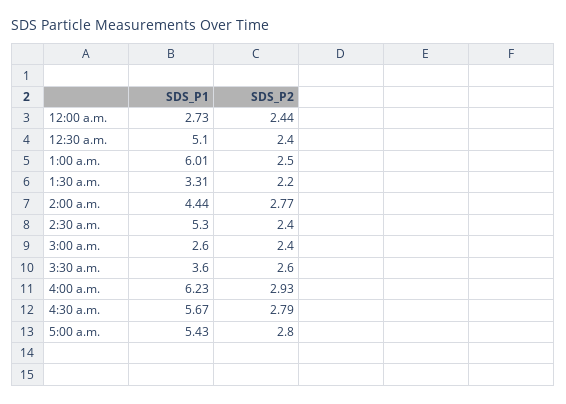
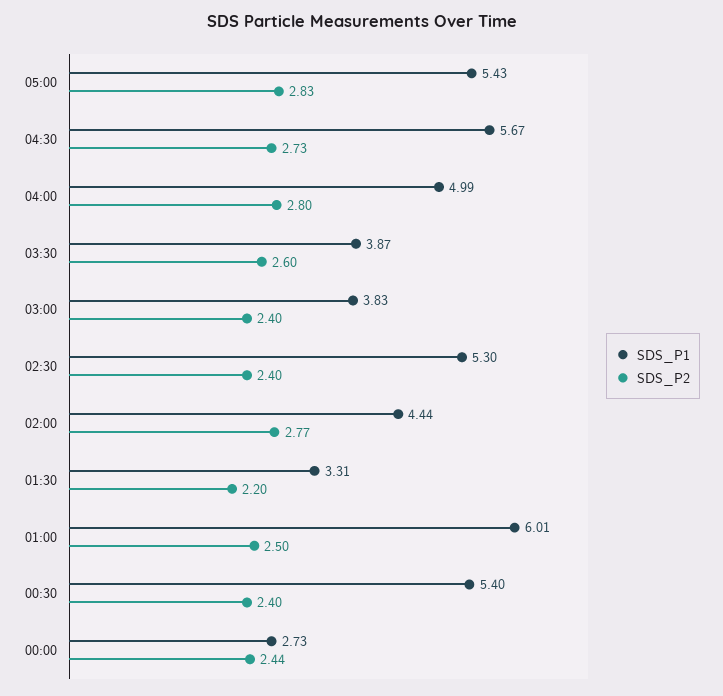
  {
    "SDS_P1": {
      "12:00 a.m.": 2.73,
-     "12:30 a.m.": 5.1,
+     "12:30 a.m.": 5.4,
      "1:00 a.m.": 6.01,
      "1:30 a.m.": 3.31,
      "2:00 a.m.": 4.44,
      "2:30 a.m.": 5.3,
-     "3:00 a.m.": 2.6,
+     "3:00 a.m.": 3.83,
-     "3:30 a.m.": 3.6,
+     "3:30 a.m.": 3.87,
-     "4:00 a.m.": 6.23,
+     "4:00 a.m.": 4.99,
      "4:30 a.m.": 5.67,
      "5:00 a.m.": 5.43
    },
    "SDS_P2": {
      "12:00 a.m.": 2.44,
      "12:30 a.m.": 2.4,
      "1:00 a.m.": 2.5,
      "1:30 a.m.": 2.2,
      "2:00 a.m.": 2.77,
      "2:30 a.m.": 2.4,
      "3:00 a.m.": 2.4,
      "3:30 a.m.": 2.6,
-     "4:00 a.m.": 2.93,
+     "4:00 a.m.": 2.8,
-     "4:30 a.m.": 2.79,
+     "4:30 a.m.": 2.73,
-     "5:00 a.m.": 2.8
+     "5:00 a.m.": 2.83
    }
  }

